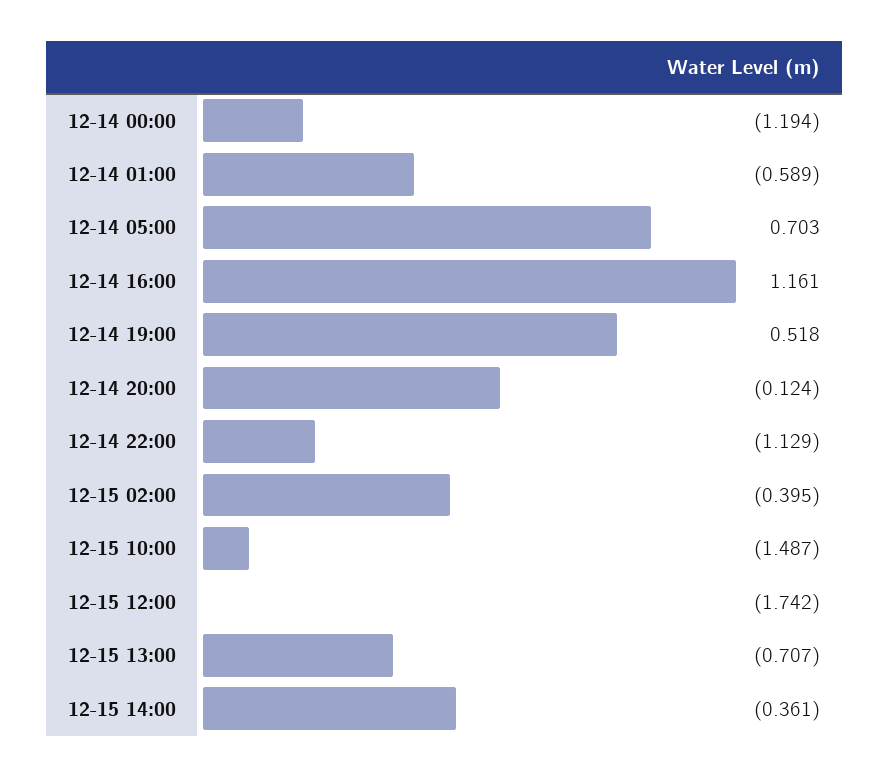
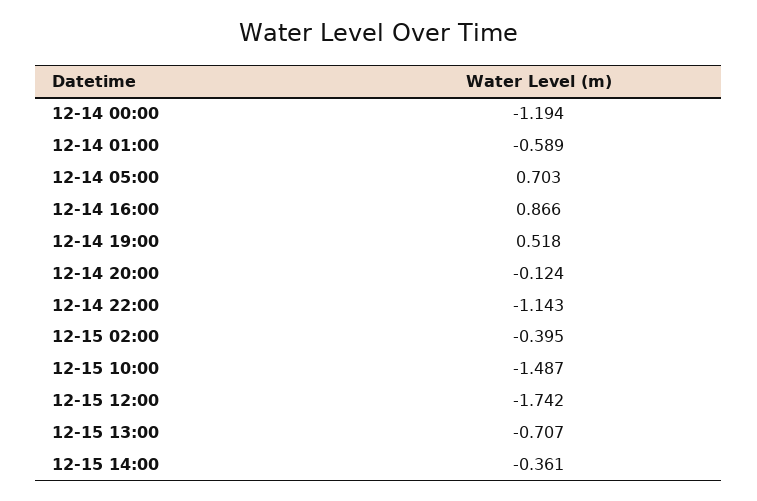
  {
    "12-14 00:00": -1.194,
    "12-14 01:00": -0.589,
    "12-14 05:00": 0.703,
-   "12-14 16:00": 1.161,
+   "12-14 16:00": 0.866,
    "12-14 19:00": 0.518,
    "12-14 20:00": -0.124,
-   "12-14 22:00": -1.129,
+   "12-14 22:00": -1.143,
    "12-15 02:00": -0.395,
    "12-15 10:00": -1.487,
    "12-15 12:00": -1.742,
    "12-15 13:00": -0.707,
    "12-15 14:00": -0.361
  }

